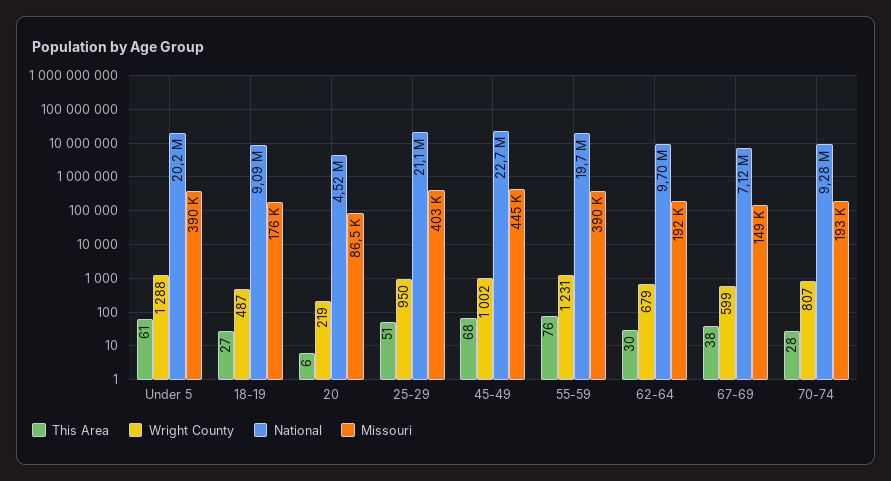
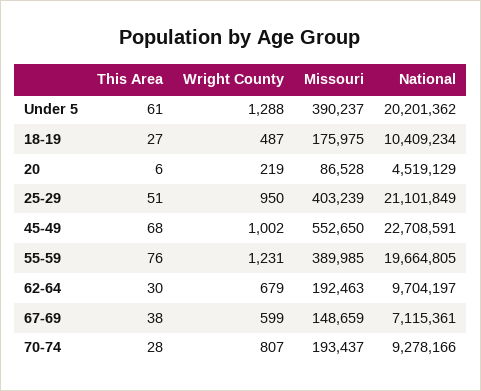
  {
    "This Area": {
      "Under 5": 61,
      "18-19": 27,
      "20": 6,
      "25-29": 51,
      "45-49": 68,
      "55-59": 76,
      "62-64": 30,
      "67-69": 38,
      "70-74": 28
    },
    "Wright County": {
      "Under 5": 1288,
      "18-19": 487,
      "20": 219,
      "25-29": 950,
      "45-49": 1002,
      "55-59": 1231,
      "62-64": 679,
      "67-69": 599,
      "70-74": 807
    },
    "National": {
      "Under 5": 20201362,
-     "18-19": 9090000,
+     "18-19": 10409234,
      "20": 4519129,
      "25-29": 21101849,
      "45-49": 22708591,
      "55-59": 19664805,
      "62-64": 9704197,
      "67-69": 7115361,
      "70-74": 9278166
    },
    "Missouri": {
      "Under 5": 390237,
      "18-19": 175975,
      "20": 86528,
      "25-29": 403239,
-     "45-49": 445000,
+     "45-49": 552650,
      "55-59": 389985,
      "62-64": 192463,
      "67-69": 148659,
      "70-74": 193437
    }
  }

